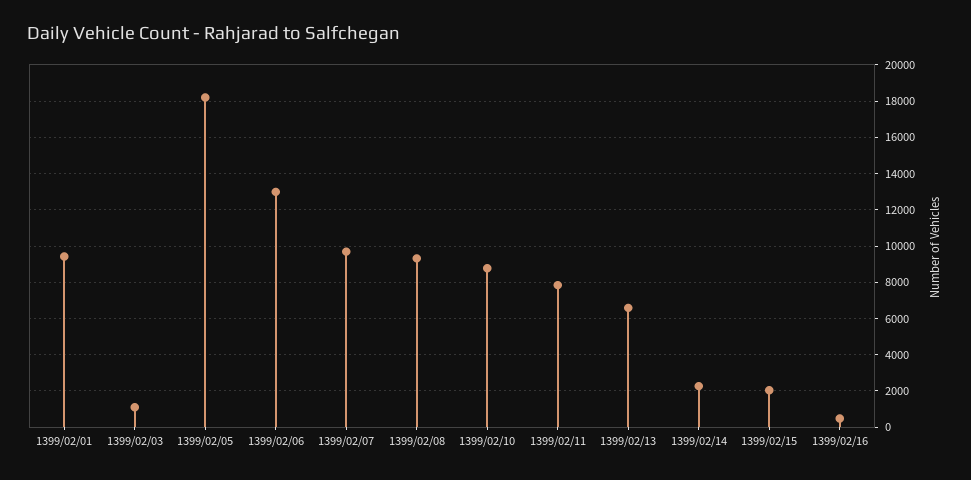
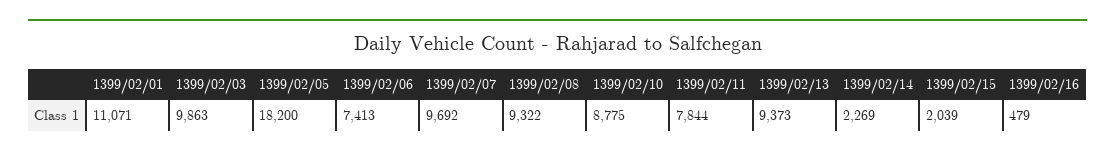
  {
-   "1399/02/01": 9500,
+   "1399/02/01": 11071,
-   "1399/02/03": 1000,
+   "1399/02/03": 9863,
    "1399/02/05": 18200,
-   "1399/02/06": 13000,
+   "1399/02/06": 7413,
    "1399/02/07": 9692,
    "1399/02/08": 9322,
    "1399/02/10": 8775,
    "1399/02/11": 7844,
-   "1399/02/13": 6500,
+   "1399/02/13": 9373,
    "1399/02/14": 2269,
    "1399/02/15": 2039,
    "1399/02/16": 479
  }

